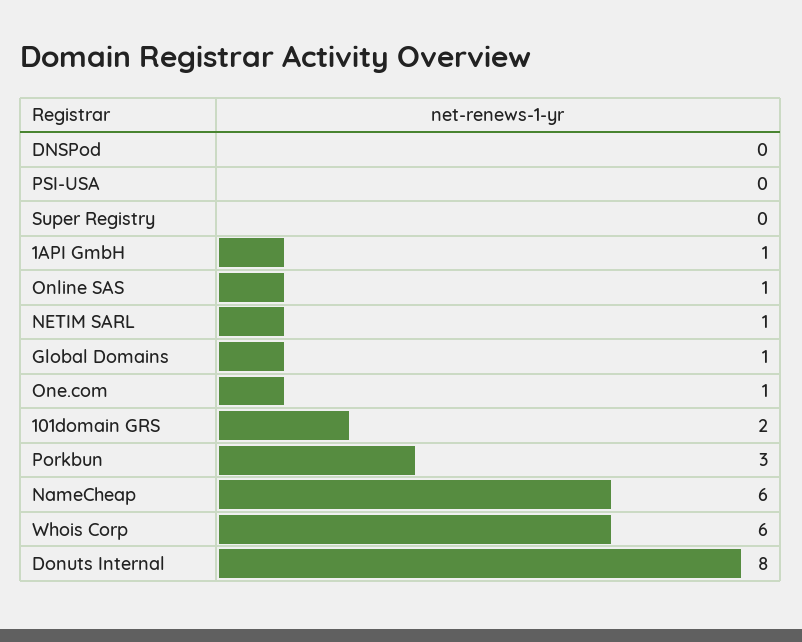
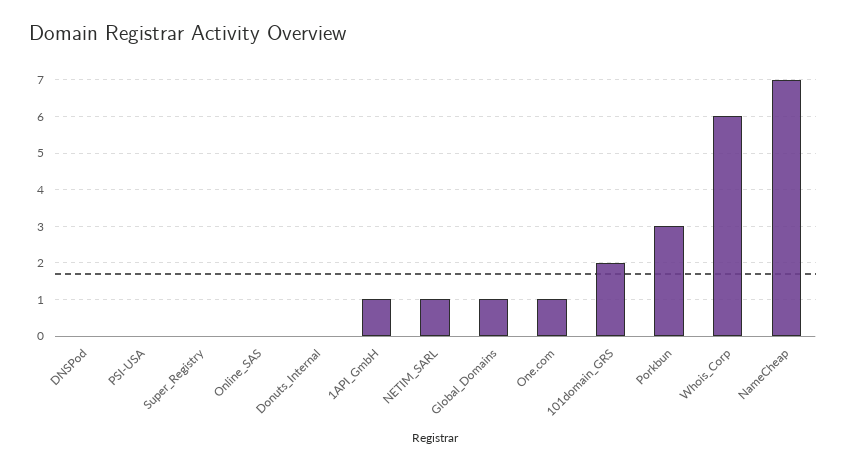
  {
    "DNSPod": 0,
    "PSI-USA": 0,
    "Super Registry": 0,
    "1API GmbH": 1,
-   "Online SAS": 1,
+   "Online SAS": 0,
    "NETIM SARL": 1,
    "Global Domains": 1,
    "One.com": 1,
    "101domain GRS": 2,
    "Porkbun": 3,
-   "NameCheap": 6,
+   "NameCheap": 7,
    "Whois Corp": 6,
-   "Donuts Internal": 8
+   "Donuts Internal": 0
  }

